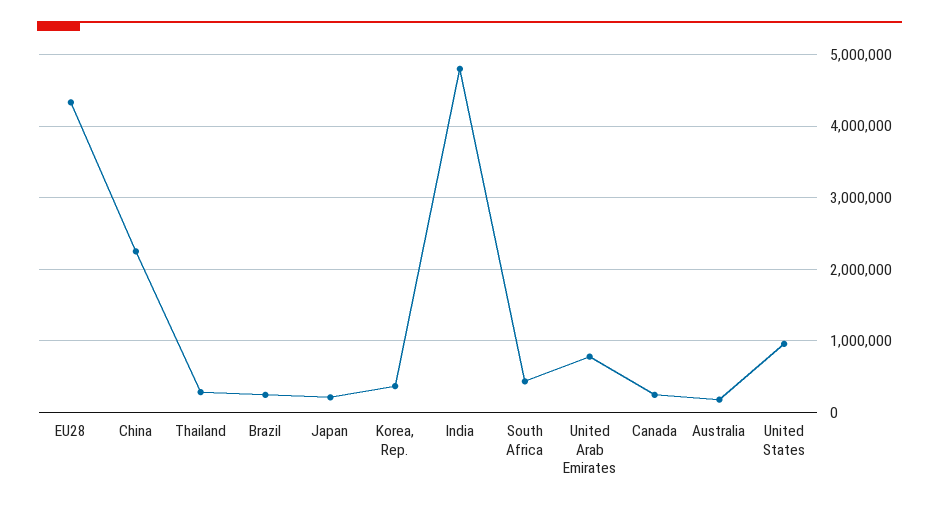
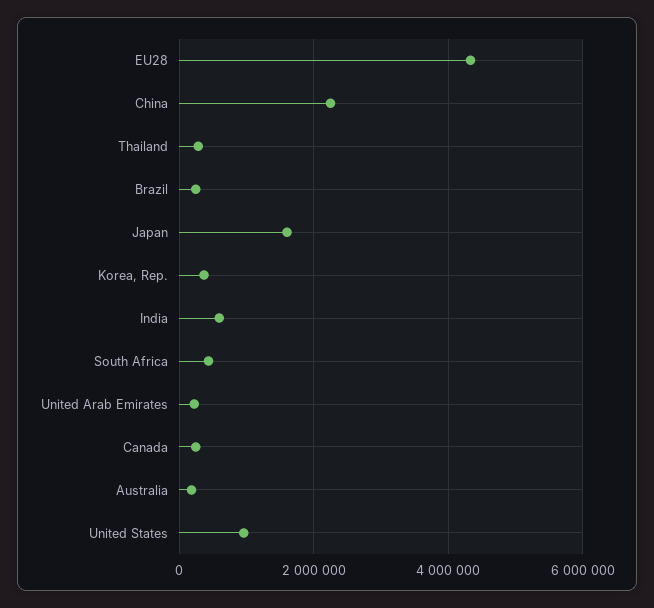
  {
    "EU28": 4300000,
    "China": 2200000,
    "Thailand": 300000,
    "Brazil": 200000,
-   "Japan": 200000,
+   "Japan": 1600000,
    "Korea, Rep.": 400000,
-   "India": 4800000,
+   "India": 600000,
    "South Africa": 400000,
-   "United Arab Emirates": 800000,
+   "United Arab Emirates": 200000,
    "Canada": 200000,
    "Australia": 200000,
    "United States": 1000000
  }

